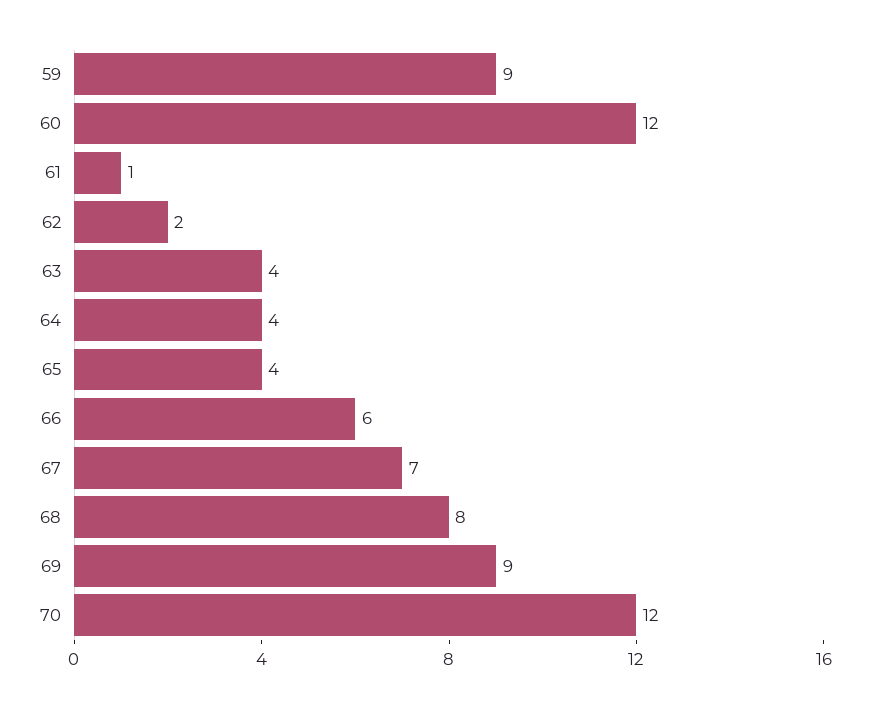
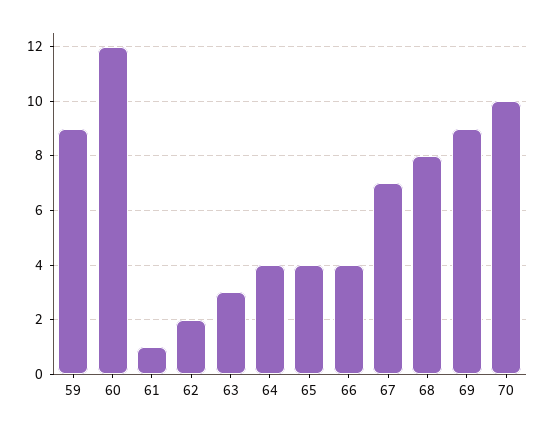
  {
    "59": 9,
    "60": 12,
    "61": 1,
    "62": 2,
-   "63": 4,
+   "63": 3,
    "64": 4,
    "65": 4,
-   "66": 6,
+   "66": 4,
    "67": 7,
    "68": 8,
    "69": 9,
-   "70": 12
+   "70": 10
  }

